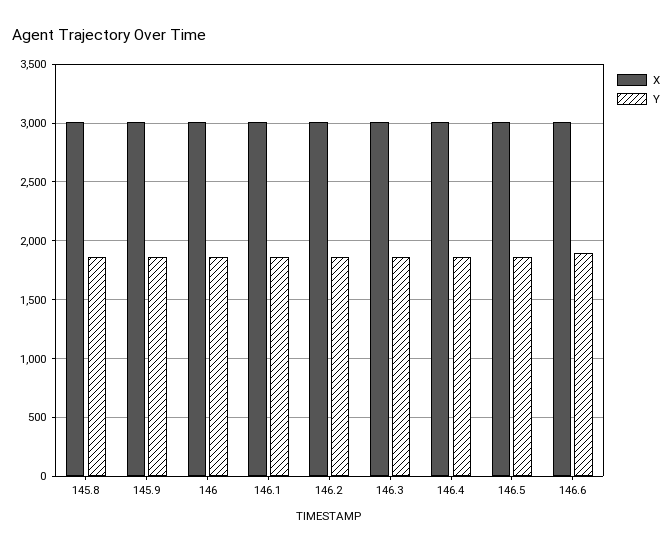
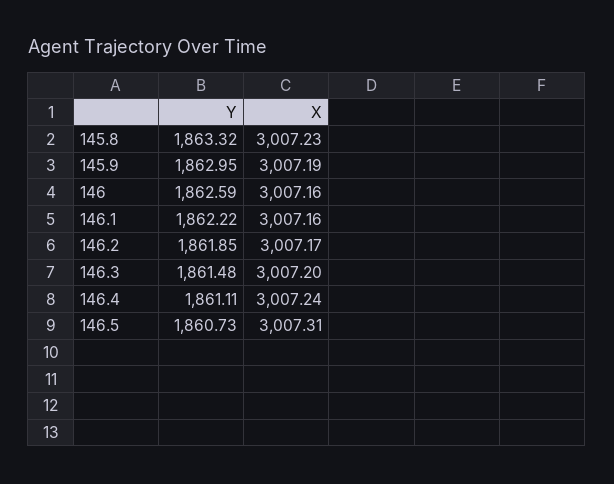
  {
    "X": {
      "145.8": 3007.23,
      "145.9": 3007.19,
      "146": 3007.16,
      "146.1": 3007.16,
      "146.2": 3007.17,
      "146.3": 3007.2,
      "146.4": 3007.24,
-     "146.5": 3007.31,
+     "146.5": 3007.31
-     "146.6": 3000
    },
    "Y": {
      "145.8": 1863.32,
      "145.9": 1862.95,
      "146": 1862.59,
      "146.1": 1862.22,
      "146.2": 1861.85,
      "146.3": 1861.48,
      "146.4": 1861.11,
-     "146.5": 1860.73,
+     "146.5": 1860.73
-     "146.6": 1900
    }
  }

